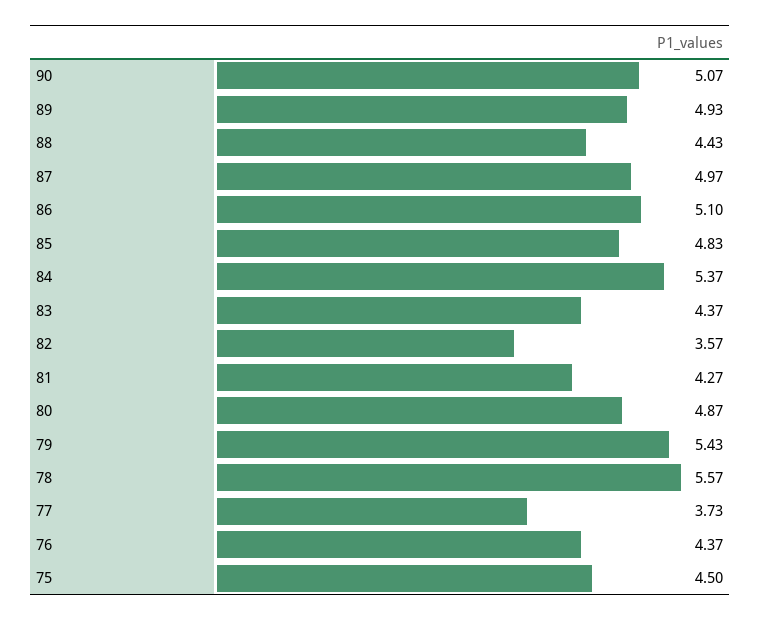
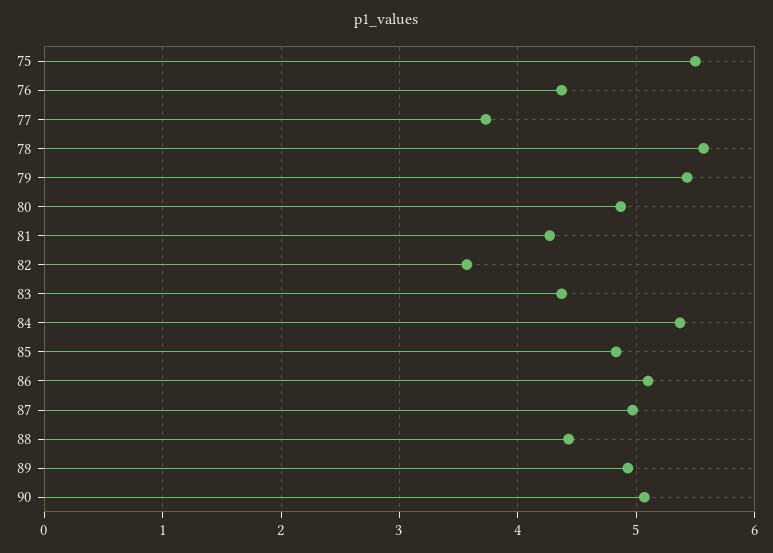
  {
    "90": 5.07,
    "89": 4.93,
    "88": 4.43,
    "87": 4.97,
    "86": 5.1,
    "85": 4.83,
    "84": 5.37,
    "83": 4.37,
    "82": 3.57,
    "81": 4.27,
    "80": 4.87,
    "79": 5.43,
    "78": 5.57,
    "77": 3.73,
    "76": 4.37,
-   "75": 4.5
+   "75": 5.5
  }

